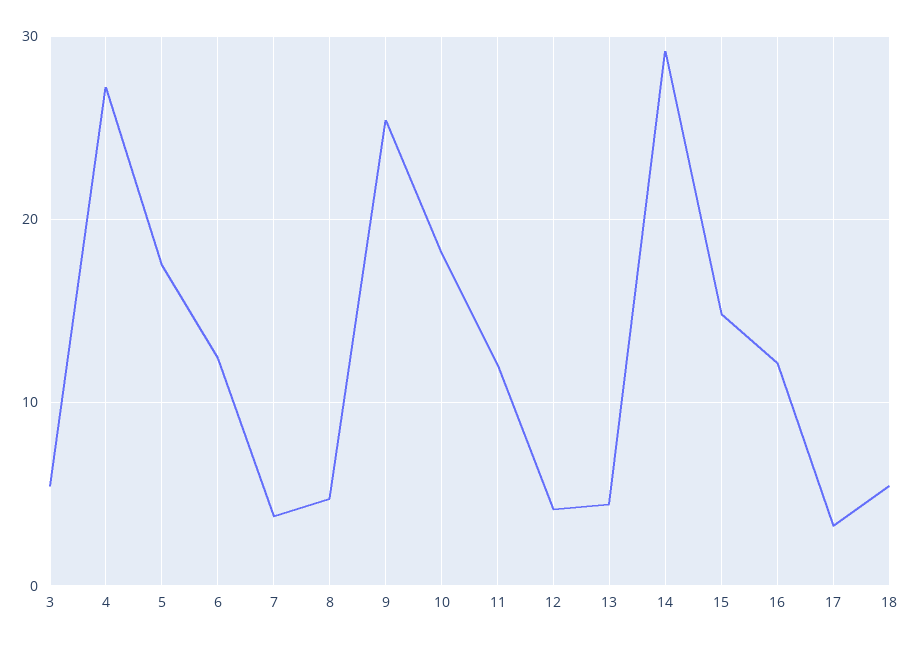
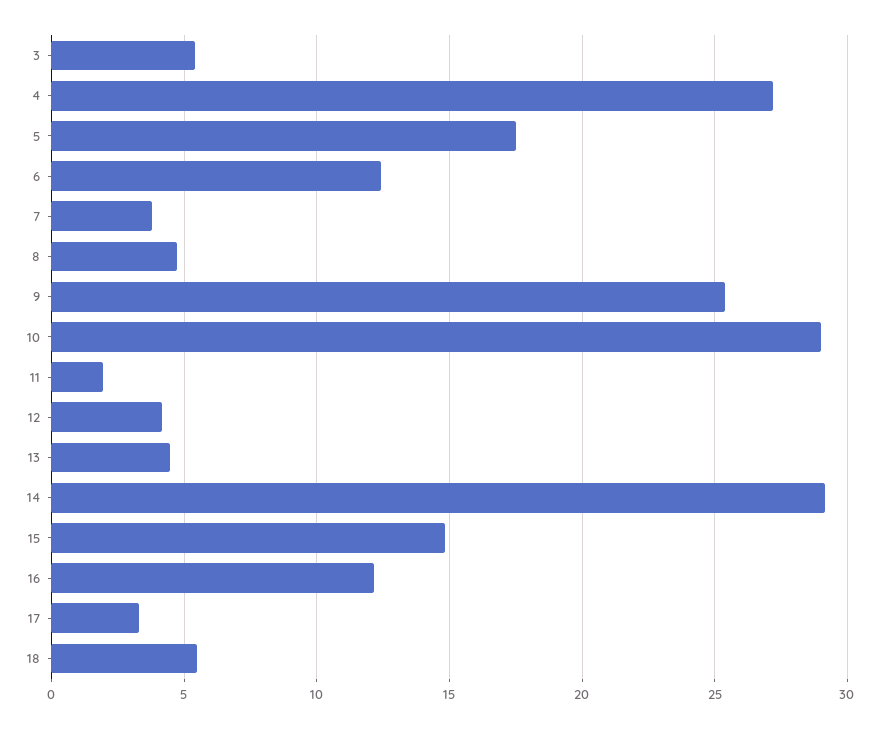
  {
    "3": 5.5,
    "4": 27,
    "5": 17.5,
    "6": 12.5,
    "7": 4,
    "8": 4.5,
    "9": 25.5,
-   "10": 18,
+   "10": 29,
-   "11": 12,
+   "11": 2,
    "12": 4,
    "13": 4.5,
    "14": 29,
    "15": 15,
    "16": 12,
    "17": 3.5,
    "18": 5.5
  }

